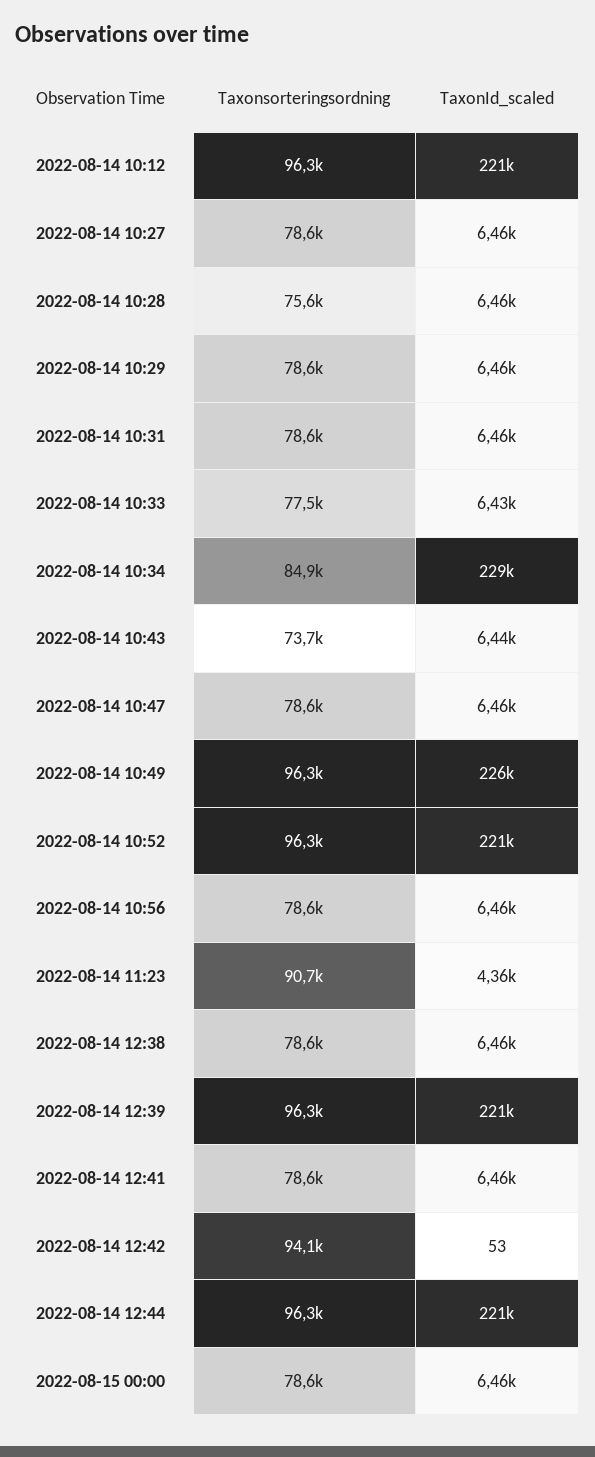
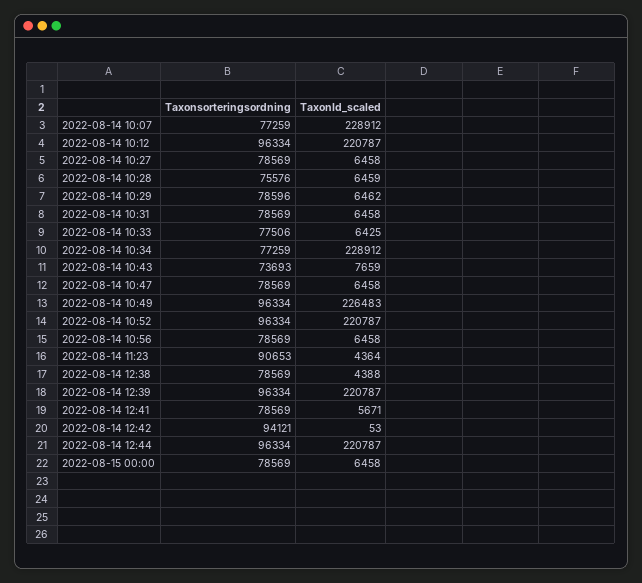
  {
    "Taxonsorteringsordning": {
      "2022-08-14 10:12": 96334,
      "2022-08-14 10:27": 78569,
      "2022-08-14 10:28": 75576,
      "2022-08-14 10:29": 78596,
      "2022-08-14 10:31": 78569,
      "2022-08-14 10:33": 77506,
-     "2022-08-14 10:34": 84900,
+     "2022-08-14 10:34": 77259,
      "2022-08-14 10:43": 73693,
      "2022-08-14 10:47": 78569,
      "2022-08-14 10:49": 96334,
      "2022-08-14 10:52": 96334,
      "2022-08-14 10:56": 78569,
      "2022-08-14 11:23": 90653,
      "2022-08-14 12:38": 78569,
      "2022-08-14 12:39": 96334,
      "2022-08-14 12:41": 78569,
      "2022-08-14 12:42": 94121,
      "2022-08-14 12:44": 96334,
-     "2022-08-15 00:00": 78569
+     "2022-08-15 00:00": 78569,
+     "2022-08-14 10:07": 77259
    },
    "TaxonId_scaled": {
      "2022-08-14 10:12": 220787,
      "2022-08-14 10:27": 6458,
      "2022-08-14 10:28": 6459,
      "2022-08-14 10:29": 6462,
      "2022-08-14 10:31": 6458,
      "2022-08-14 10:33": 6425,
      "2022-08-14 10:34": 228912,
-     "2022-08-14 10:43": 6440,
+     "2022-08-14 10:43": 7659,
      "2022-08-14 10:47": 6458,
      "2022-08-14 10:49": 226483,
      "2022-08-14 10:52": 220787,
      "2022-08-14 10:56": 6458,
      "2022-08-14 11:23": 4364,
-     "2022-08-14 12:38": 6460,
+     "2022-08-14 12:38": 4388,
      "2022-08-14 12:39": 220787,
-     "2022-08-14 12:41": 6460,
+     "2022-08-14 12:41": 5671,
      "2022-08-14 12:42": 53,
      "2022-08-14 12:44": 220787,
-     "2022-08-15 00:00": 6458
+     "2022-08-15 00:00": 6458,
+     "2022-08-14 10:07": 228912
    }
  }

